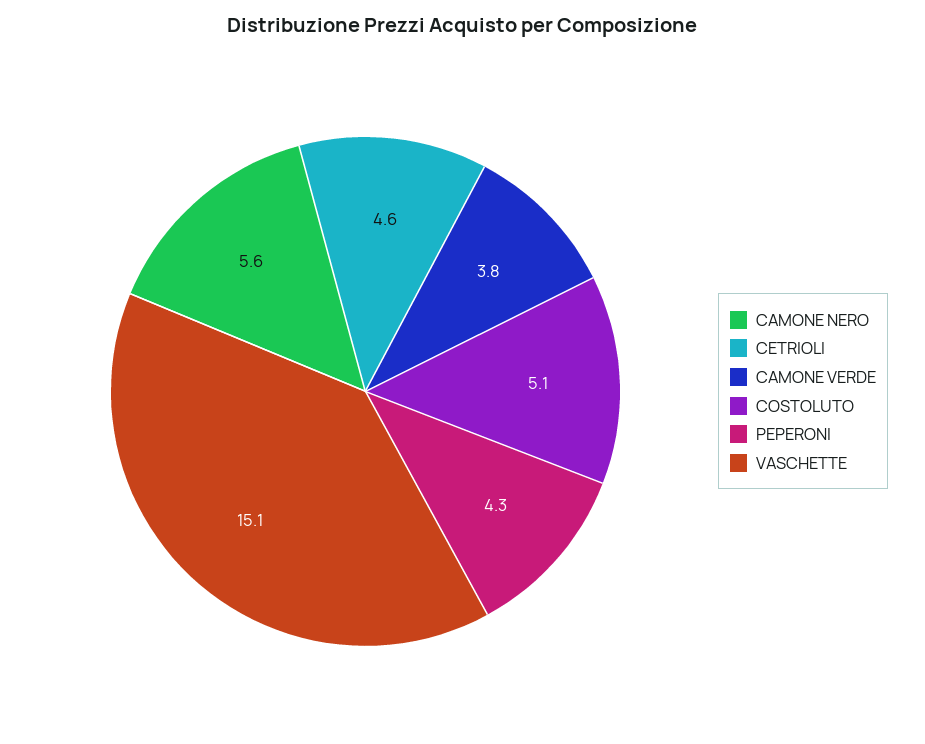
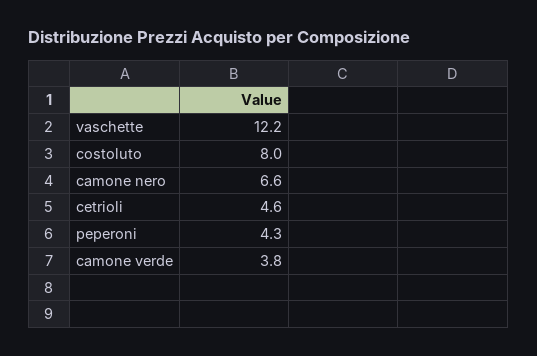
  {
-   "CAMONE NERO": 5.6,
+   "CAMONE NERO": 6.6,
    "CETRIOLI": 4.6,
    "CAMONE VERDE": 3.8,
-   "COSTOLUTO": 5.1,
+   "COSTOLUTO": 8,
    "PEPERONI": 4.3,
-   "VASCHETTE": 15.1
+   "VASCHETTE": 12.2
  }

